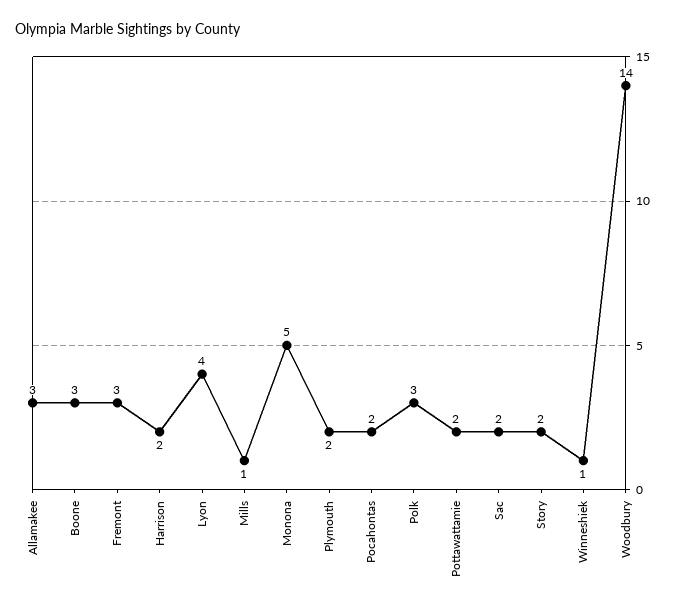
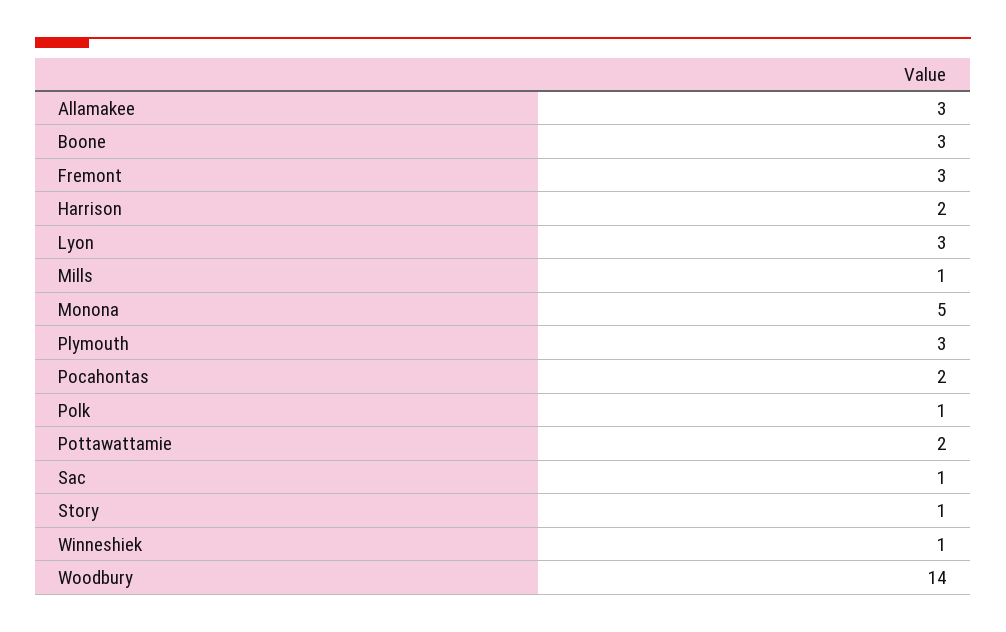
  {
    "Allamakee": 3,
    "Boone": 3,
    "Fremont": 3,
    "Harrison": 2,
-   "Lyon": 4,
+   "Lyon": 3,
    "Mills": 1,
    "Monona": 5,
-   "Plymouth": 2,
+   "Plymouth": 3,
    "Pocahontas": 2,
-   "Polk": 3,
+   "Polk": 1,
    "Pottawattamie": 2,
-   "Sac": 2,
+   "Sac": 1,
-   "Story": 2,
+   "Story": 1,
    "Winneshiek": 1,
    "Woodbury": 14
  }

